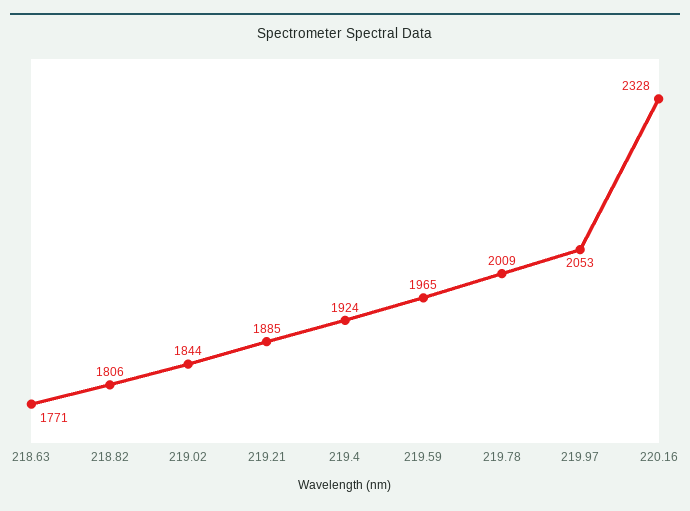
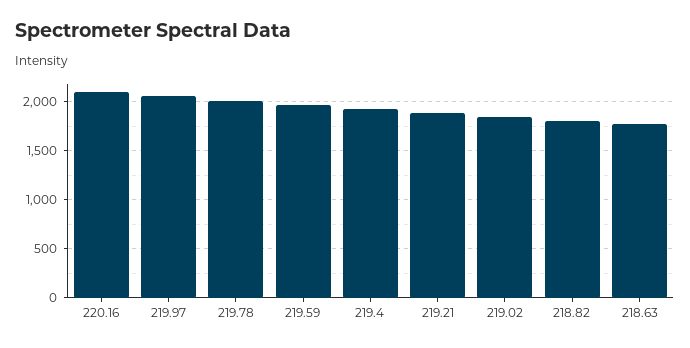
  {
    "218.63": 1771,
    "218.82": 1806,
    "219.02": 1844,
    "219.21": 1885,
    "219.4": 1924,
    "219.59": 1965,
    "219.78": 2009,
    "219.97": 2053,
-   "220.16": 2328
+   "220.16": 2100
  }

